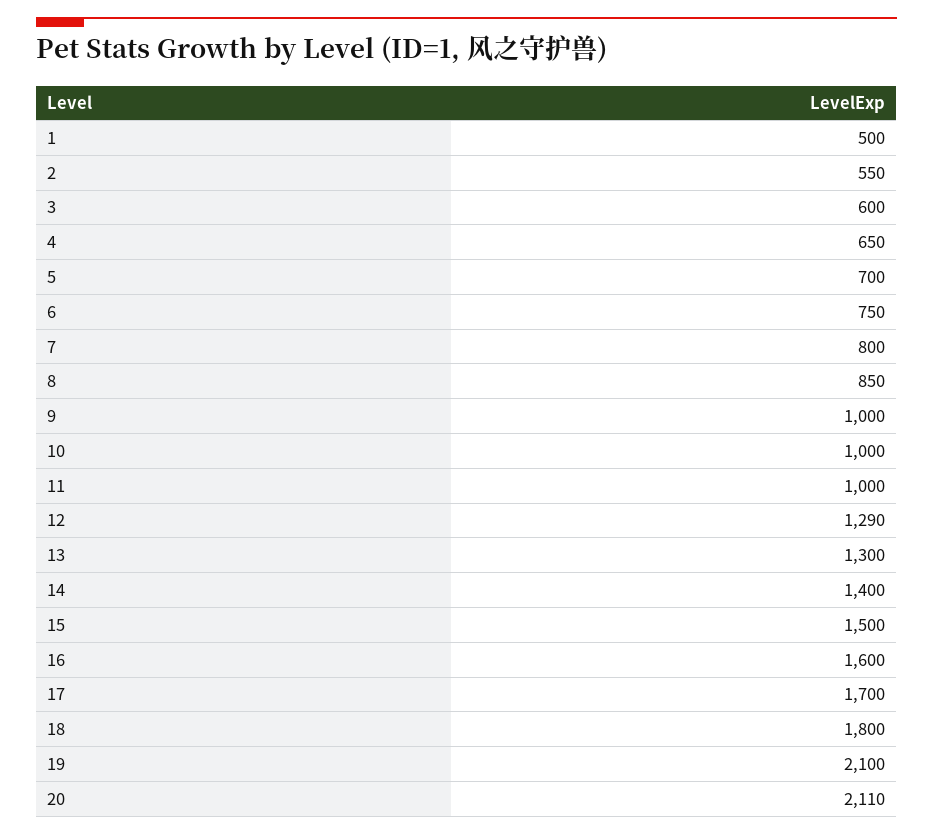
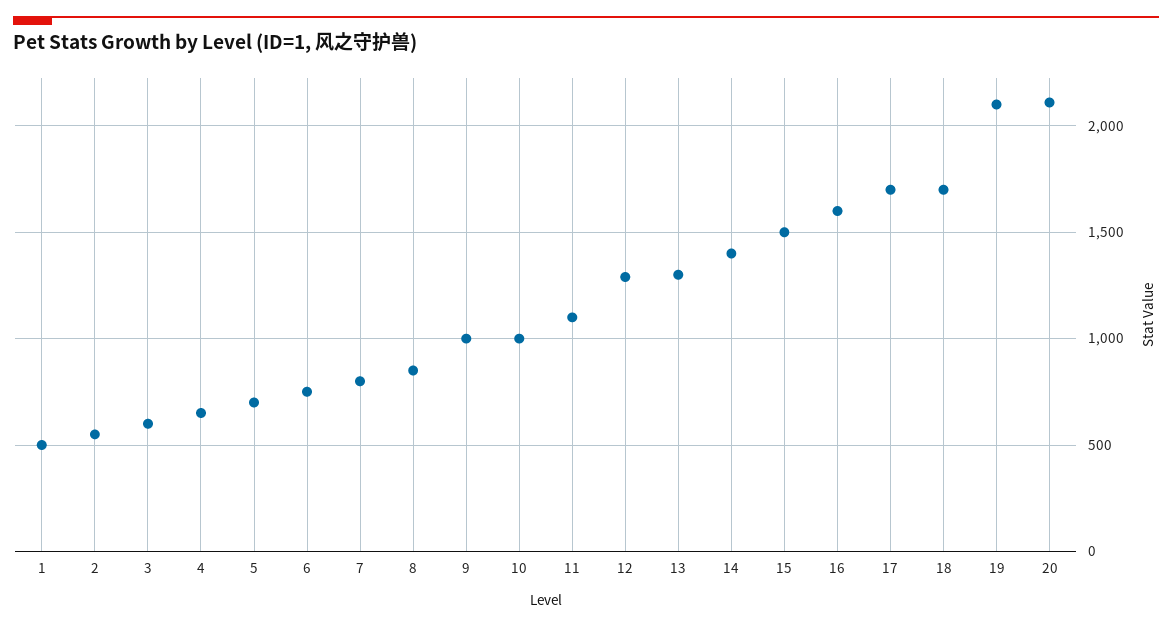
  {
    "1": 500,
    "2": 550,
    "3": 600,
    "4": 650,
    "5": 700,
    "6": 750,
    "7": 800,
    "8": 850,
    "9": 1000,
    "10": 1000,
-   "11": 1000,
+   "11": 1100,
    "12": 1290,
    "13": 1300,
    "14": 1400,
    "15": 1500,
    "16": 1600,
    "17": 1700,
-   "18": 1800,
+   "18": 1700,
    "19": 2100,
    "20": 2110
  }

